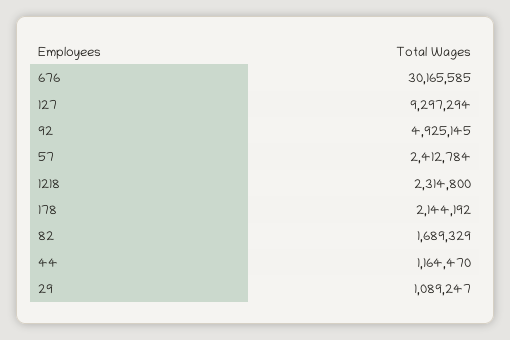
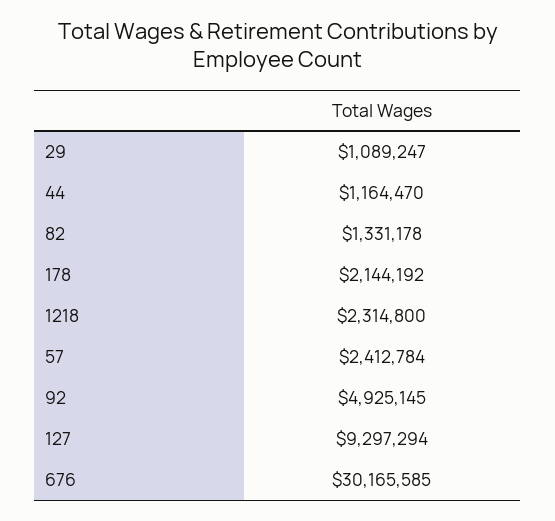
  {
    "676": 30165585,
    "127": 9297294,
    "92": 4925145,
    "57": 2412784,
    "1218": 2314800,
    "178": 2144192,
-   "82": 1689329,
+   "82": 1331178,
    "44": 1164470,
    "29": 1089247
  }

